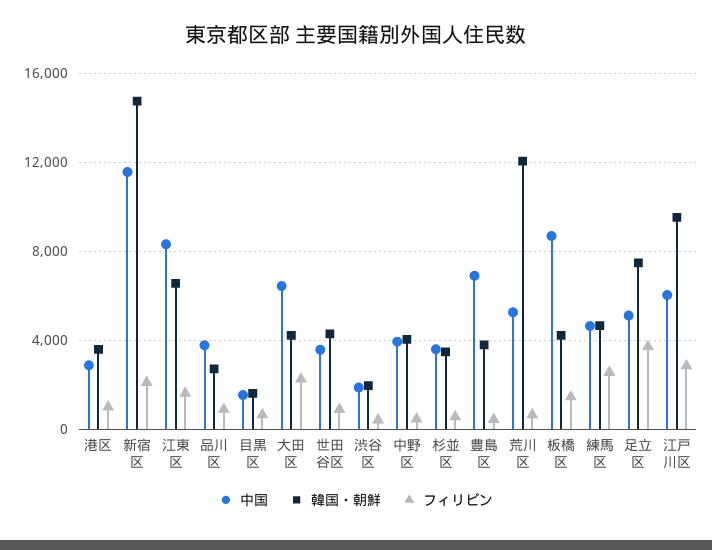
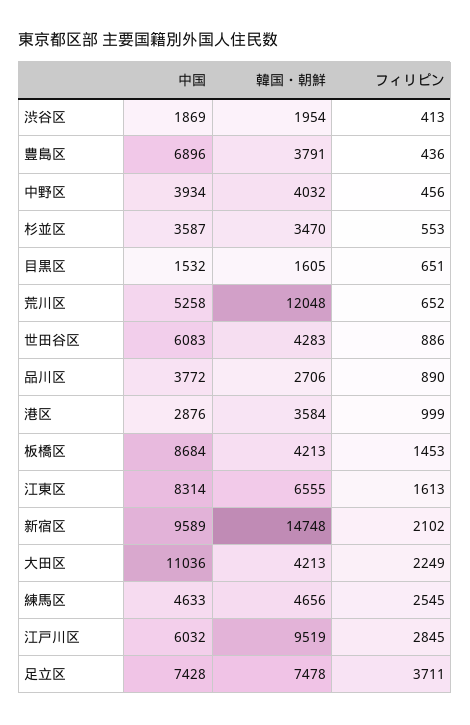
  {
    "中国": {
      "港区": 2876,
-     "新宿区": 11500,
+     "新宿区": 9589,
      "江東区": 8314,
      "品川区": 3772,
      "目黒区": 1532,
-     "大田区": 6500,
+     "大田区": 11036,
-     "世田谷区": 3500,
+     "世田谷区": 6083,
      "渋谷区": 1869,
      "中野区": 3934,
      "杉並区": 3587,
      "豊島区": 6896,
      "荒川区": 5258,
      "板橋区": 8684,
      "練馬区": 4633,
-     "足立区": 5000,
+     "足立区": 7428,
      "江戸川区": 6032
    },
    "韓国・朝鮮": {
      "港区": 3584,
      "新宿区": 14748,
      "江東区": 6555,
      "品川区": 2706,
      "目黒区": 1605,
      "大田区": 4213,
      "世田谷区": 4283,
      "渋谷区": 1954,
      "中野区": 4032,
      "杉並区": 3470,
      "豊島区": 3791,
      "荒川区": 12048,
      "板橋区": 4213,
      "練馬区": 4656,
      "足立区": 7478,
      "江戸川区": 9519
    },
    "フィリピン": {
      "港区": 999,
      "新宿区": 2102,
      "江東区": 1613,
      "品川区": 890,
      "目黒区": 651,
      "大田区": 2249,
      "世田谷区": 886,
      "渋谷区": 413,
      "中野区": 456,
      "杉並区": 553,
      "豊島区": 436,
      "荒川区": 652,
      "板橋区": 1453,
      "練馬区": 2545,
      "足立区": 3711,
      "江戸川区": 2845
    }
  }

